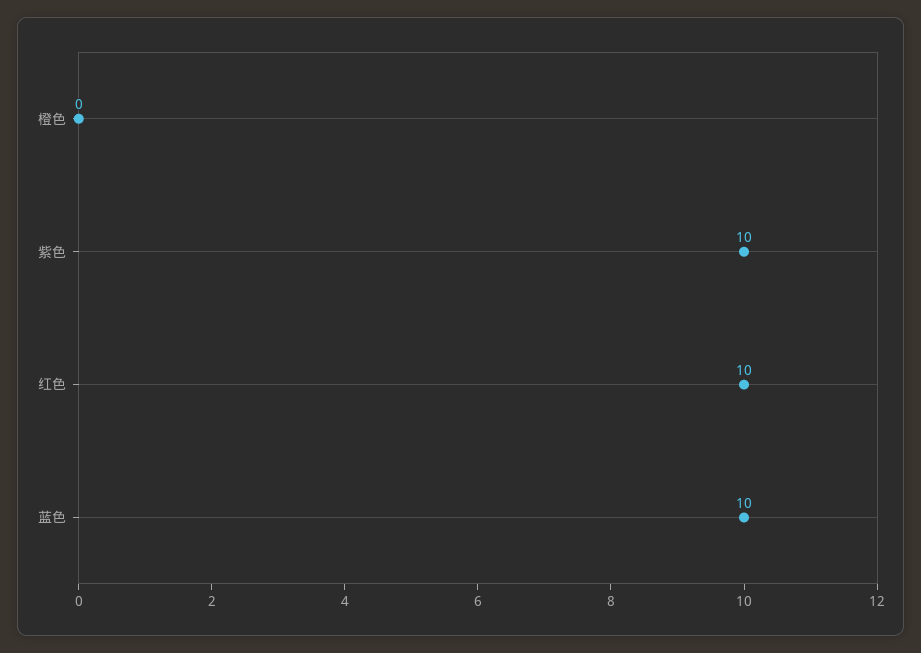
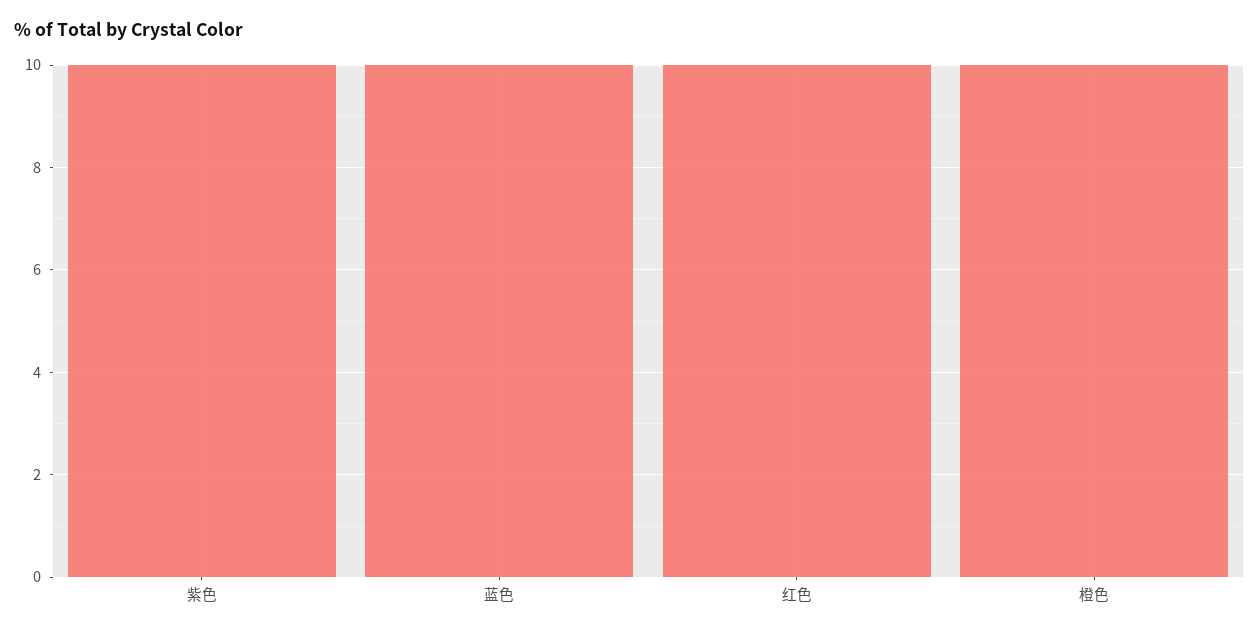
  {
-   "橙色": 0,
+   "橙色": 10,
    "紫色": 10,
    "红色": 10,
    "蓝色": 10
  }

